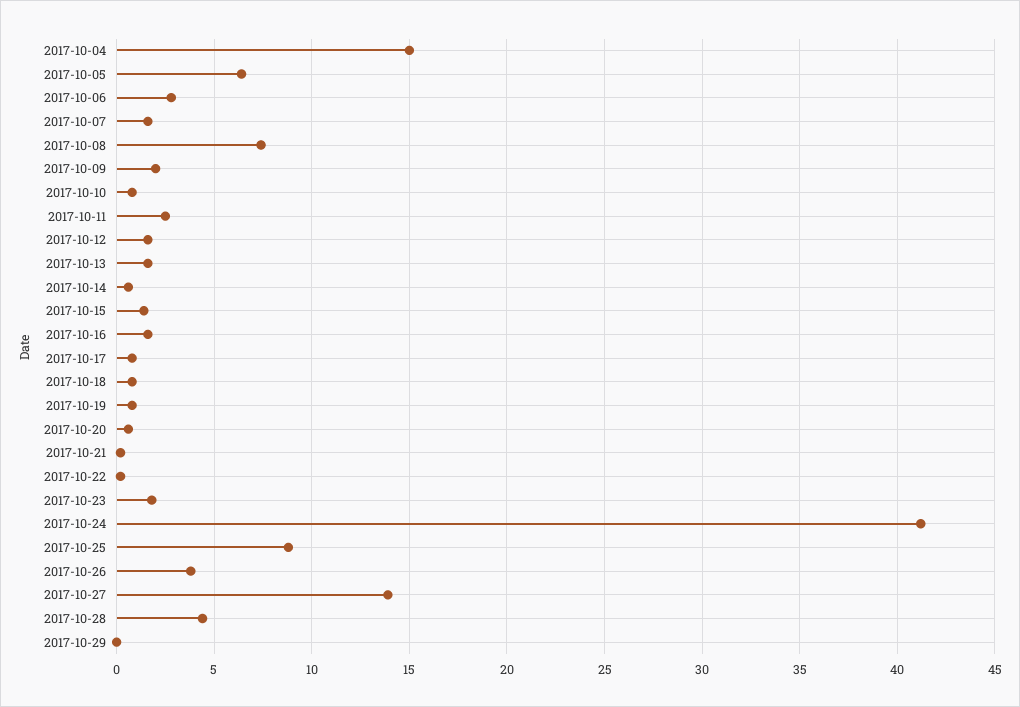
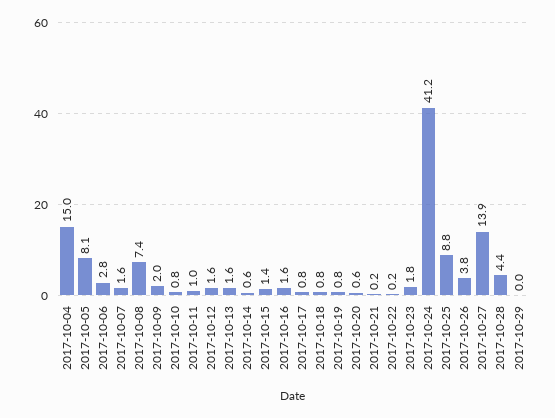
  {
    "2017-10-04": 15,
-   "2017-10-05": 6.5,
+   "2017-10-05": 8.1,
    "2017-10-06": 2.8,
    "2017-10-07": 1.6,
    "2017-10-08": 7.4,
    "2017-10-09": 2,
    "2017-10-10": 0.8,
-   "2017-10-11": 2.5,
+   "2017-10-11": 1,
    "2017-10-12": 1.6,
    "2017-10-13": 1.6,
    "2017-10-14": 0.6,
    "2017-10-15": 1.4,
    "2017-10-16": 1.6,
    "2017-10-17": 0.8,
    "2017-10-18": 0.8,
    "2017-10-19": 0.8,
    "2017-10-20": 0.6,
    "2017-10-21": 0.2,
    "2017-10-22": 0.2,
    "2017-10-23": 1.8,
    "2017-10-24": 41.2,
    "2017-10-25": 8.8,
    "2017-10-26": 3.8,
    "2017-10-27": 13.9,
    "2017-10-28": 4.4,
    "2017-10-29": 0
  }

